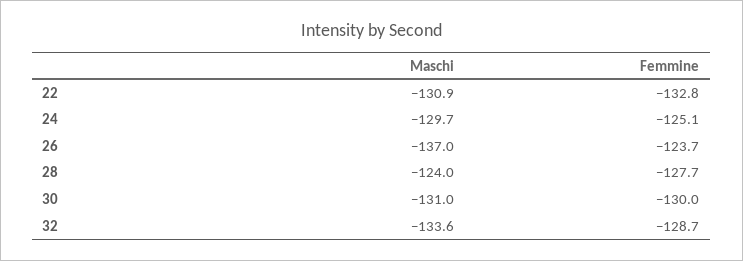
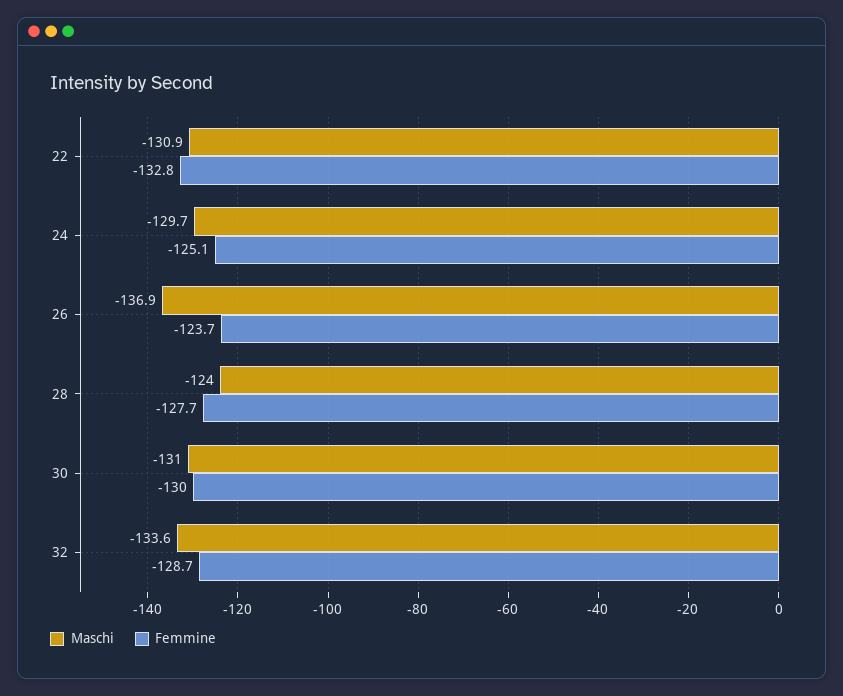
  {
    "Maschi": {
      "22": -130.9,
      "24": -129.7,
-     "26": -137,
+     "26": -136.9,
      "28": -124,
      "30": -131,
      "32": -133.6
    },
    "Femmine": {
      "22": -132.8,
      "24": -125.1,
      "26": -123.7,
      "28": -127.7,
      "30": -130,
      "32": -128.7
    }
  }

